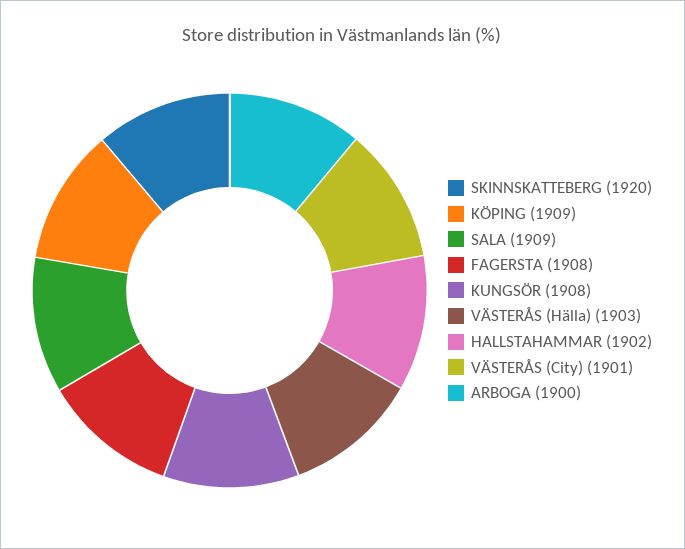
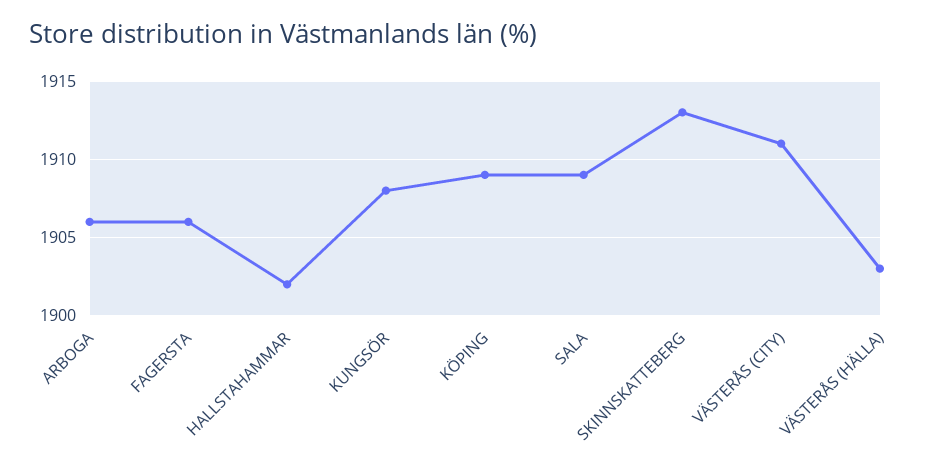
  {
-   "SKINNSKATTEBERG": 1920,
+   "SKINNSKATTEBERG": 1913,
    "KÖPING": 1909,
    "SALA": 1909,
-   "FAGERSTA": 1908,
+   "FAGERSTA": 1906,
    "KUNGSÖR": 1908,
    "VÄSTERÅS (Hälla)": 1903,
    "HALLSTAHAMMAR": 1902,
-   "VÄSTERÅS (City)": 1901,
+   "VÄSTERÅS (City)": 1911,
-   "ARBOGA": 1900
+   "ARBOGA": 1906
  }

